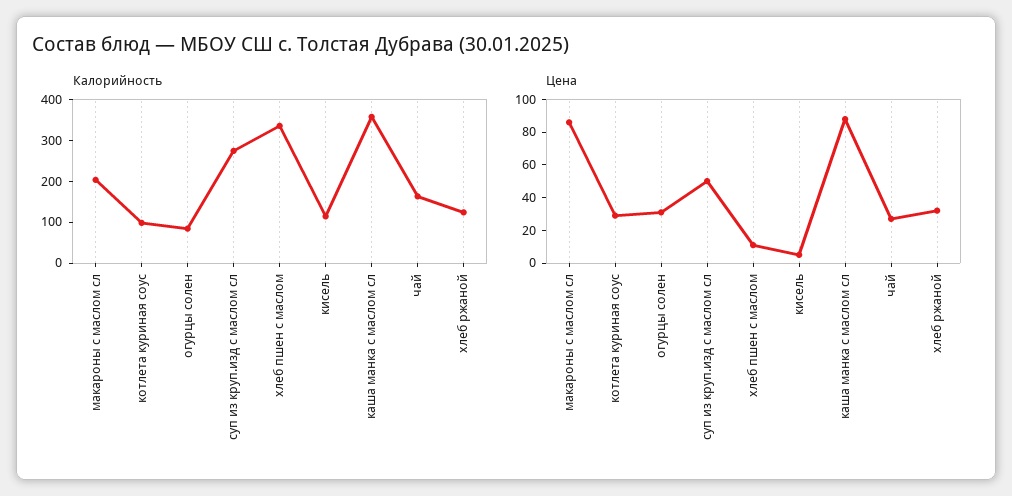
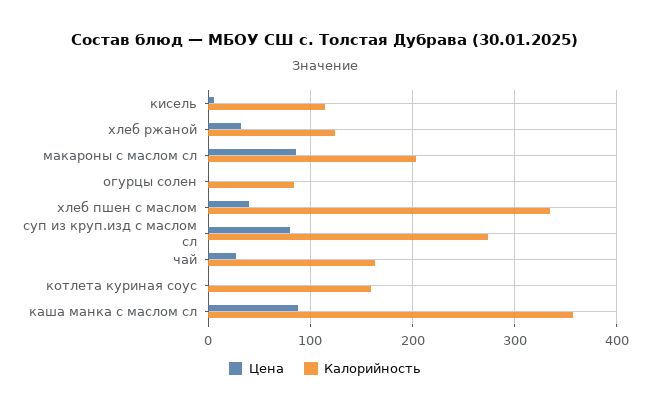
  {
    "Калорийность": {
      "макароны с маслом сл": 200,
-     "котлета куриная соус": 100,
+     "котлета куриная соус": 160,
      "огурцы солен": 80,
      "суп из круп.изд с маслом сл": 270,
      "хлеб пшен с маслом": 340,
      "кисель": 110,
      "каша манка с маслом сл": 360,
      "чай": 160,
      "хлеб ржаной": 120
    },
    "Цена": {
      "макароны с маслом сл": 85,
-     "котлета куриная соус": 30,
+     "котлета куриная соус": 0,
-     "огурцы солен": 30,
+     "огурцы солен": 0,
-     "суп из круп.изд с маслом сл": 50,
+     "суп из круп.изд с маслом сл": 80,
-     "хлеб пшен с маслом": 10,
+     "хлеб пшен с маслом": 40,
      "кисель": 5,
      "каша манка с маслом сл": 90,
      "чай": 25,
      "хлеб ржаной": 30
    }
  }

